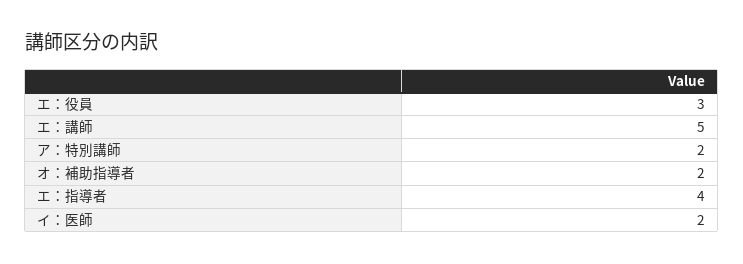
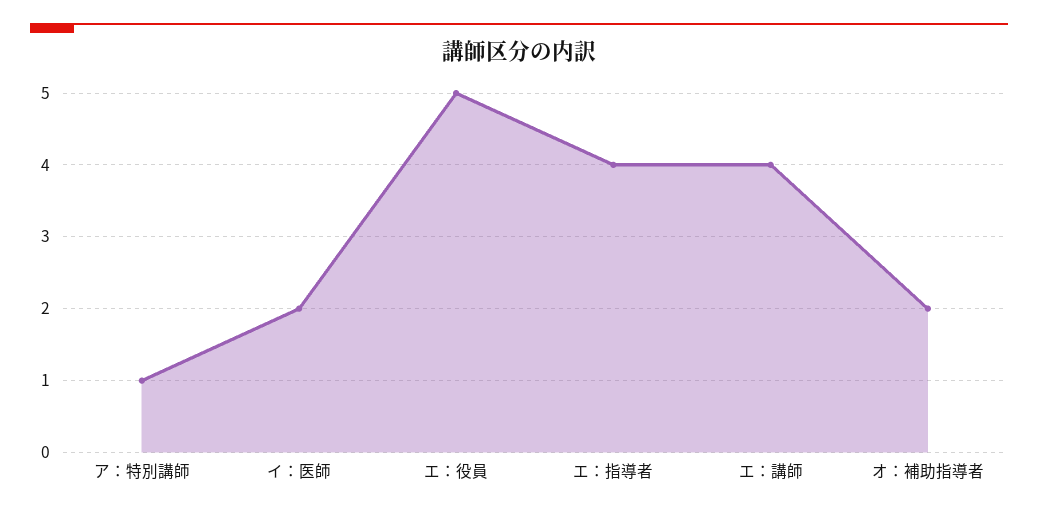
  {
-   "エ：役員": 3,
+   "エ：役員": 5,
-   "エ：講師": 5,
+   "エ：講師": 4,
-   "ア：特別講師": 2,
+   "ア：特別講師": 1,
    "オ：補助指導者": 2,
    "エ：指導者": 4,
    "イ：医師": 2
  }

